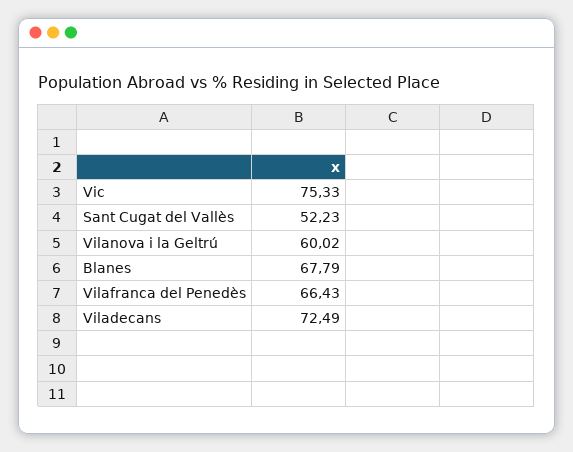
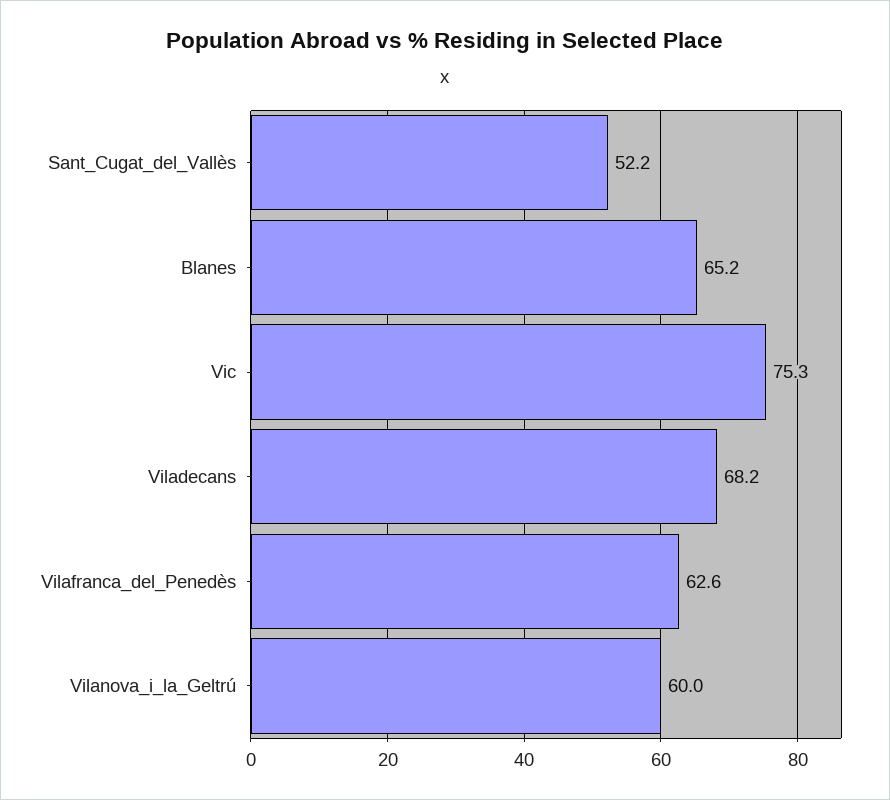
  {
    "Vic": 75.33,
    "Sant Cugat del Vallès": 52.23,
    "Vilanova i la Geltrú": 60.02,
-   "Blanes": 67.79,
+   "Blanes": 65.2,
-   "Vilafranca del Penedès": 66.43,
+   "Vilafranca del Penedès": 62.6,
-   "Viladecans": 72.49
+   "Viladecans": 68.2
  }

